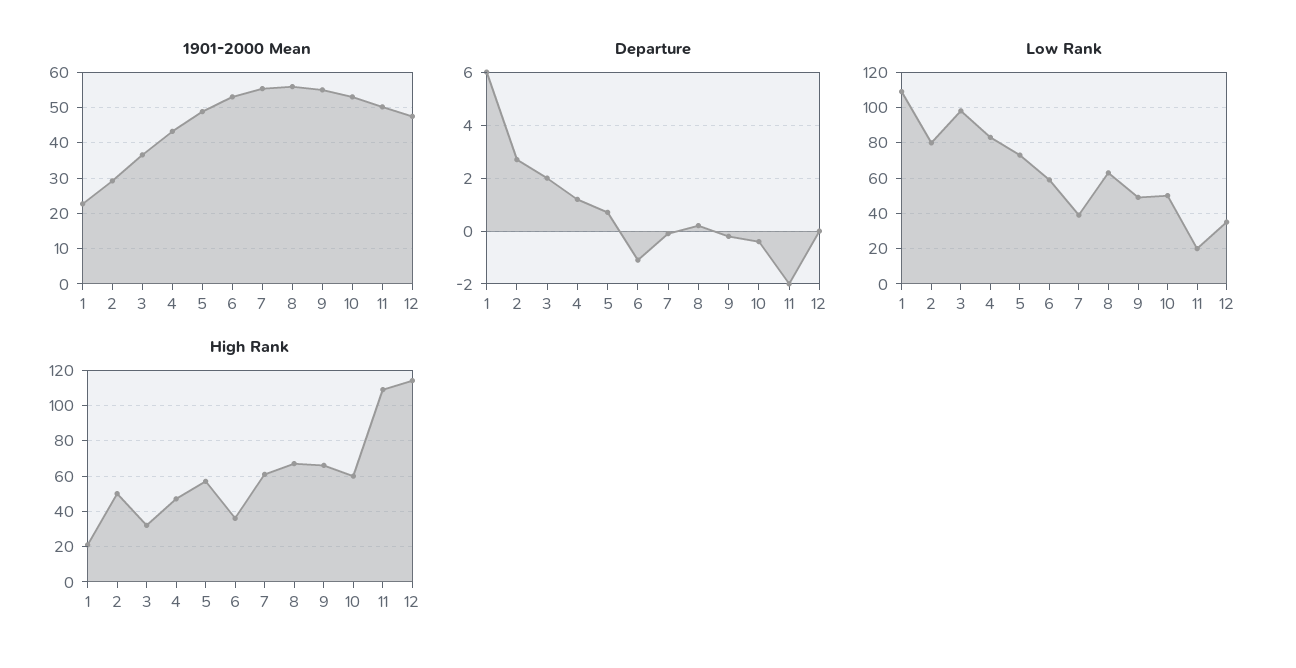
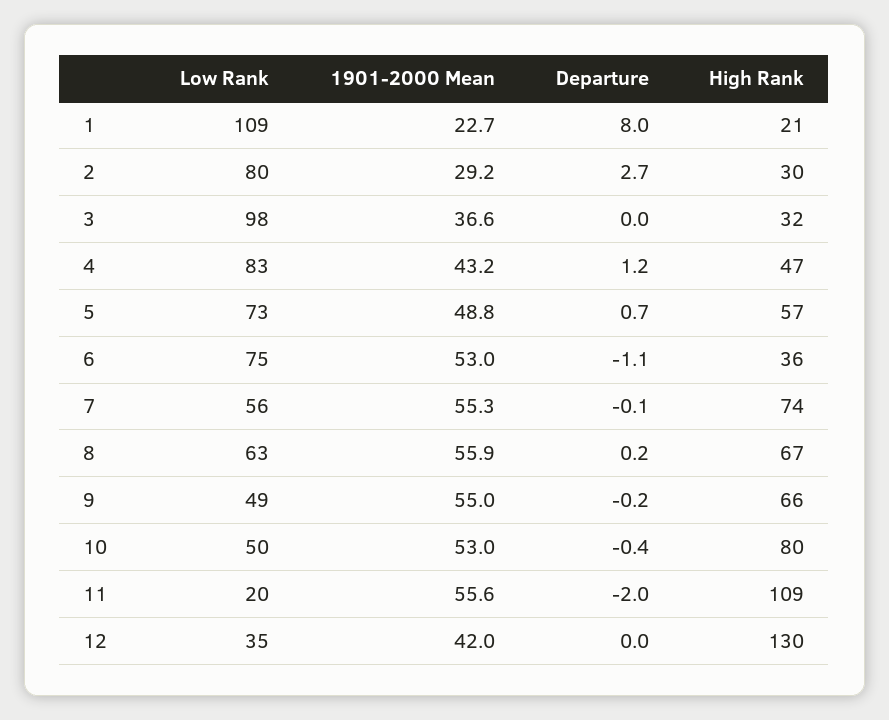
  {
    "1901-2000 Mean": {
      "1": 22.7,
      "2": 29.2,
      "3": 36.6,
      "4": 43.2,
      "5": 48.8,
      "6": 53,
      "7": 55.3,
      "8": 55.9,
      "9": 55,
      "10": 53,
-     "11": 50,
+     "11": 55.6,
-     "12": 48
+     "12": 42
    },
    "Departure": {
-     "1": 6,
+     "1": 8,
      "2": 2.7,
-     "3": 2,
+     "3": 0,
      "4": 1.2,
      "5": 0.7,
      "6": -1.1,
      "7": -0.1,
      "8": 0.2,
      "9": -0.2,
      "10": -0.4,
      "11": -2,
      "12": 0
    },
    "Low Rank": {
      "1": 109,
      "2": 80,
      "3": 98,
      "4": 83,
      "5": 73,
-     "6": 60,
+     "6": 75,
-     "7": 40,
+     "7": 56,
      "8": 63,
      "9": 49,
      "10": 50,
      "11": 20,
      "12": 35
    },
    "High Rank": {
      "1": 21,
-     "2": 50,
+     "2": 30,
      "3": 32,
      "4": 47,
      "5": 57,
      "6": 36,
-     "7": 60,
+     "7": 74,
      "8": 67,
      "9": 66,
-     "10": 60,
+     "10": 80,
      "11": 109,
-     "12": 115
+     "12": 130
    }
  }

